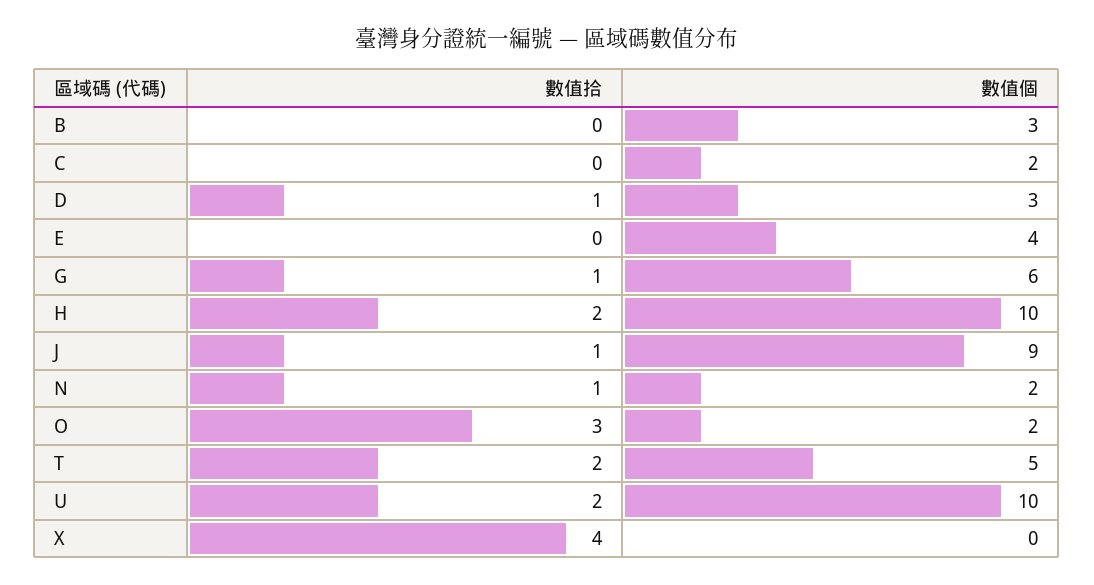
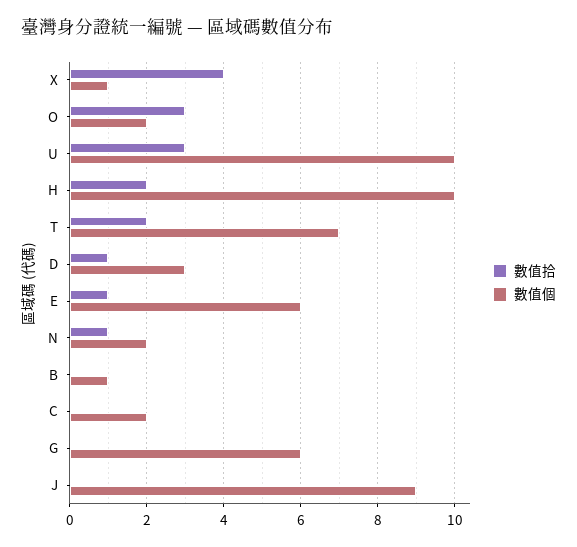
  {
    "數值拾": {
      "B": 0,
      "C": 0,
      "D": 1,
-     "E": 0,
+     "E": 1,
-     "G": 1,
+     "G": 0,
      "H": 2,
-     "J": 1,
+     "J": 0,
      "N": 1,
      "O": 3,
      "T": 2,
-     "U": 2,
+     "U": 3,
      "X": 4
    },
    "數值個": {
-     "B": 3,
+     "B": 1,
      "C": 2,
      "D": 3,
-     "E": 4,
+     "E": 6,
      "G": 6,
      "H": 10,
      "J": 9,
      "N": 2,
      "O": 2,
-     "T": 5,
+     "T": 7,
      "U": 10,
-     "X": 0
+     "X": 1
    }
  }

